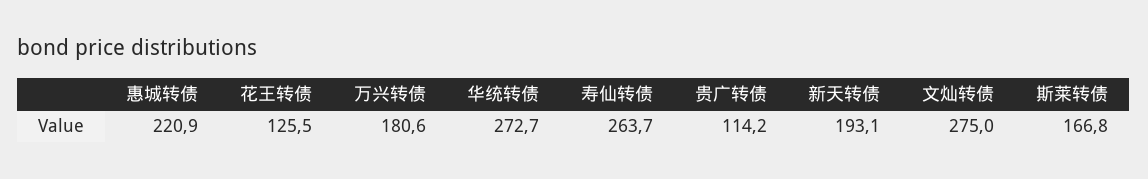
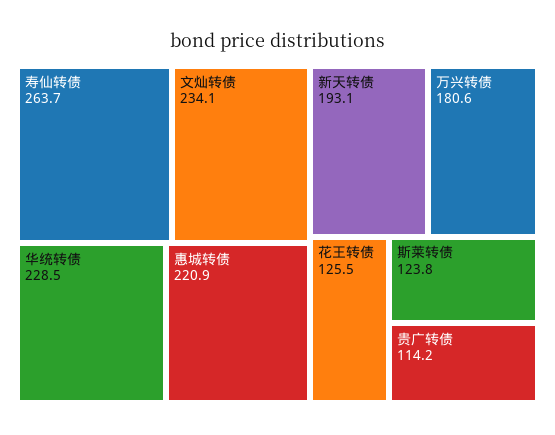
  {
    "惠城转债": 220.9,
    "花王转债": 125.5,
    "万兴转债": 180.6,
-   "华统转债": 272.7,
+   "华统转债": 228.5,
    "寿仙转债": 263.7,
    "贵广转债": 114.2,
    "新天转债": 193.1,
-   "文灿转债": 275,
+   "文灿转债": 234.1,
-   "斯莱转债": 166.8
+   "斯莱转债": 123.8
  }

